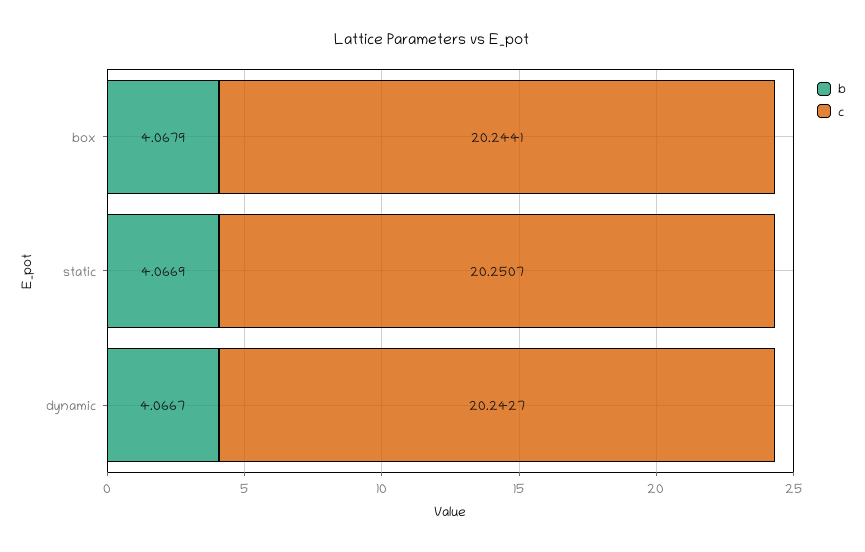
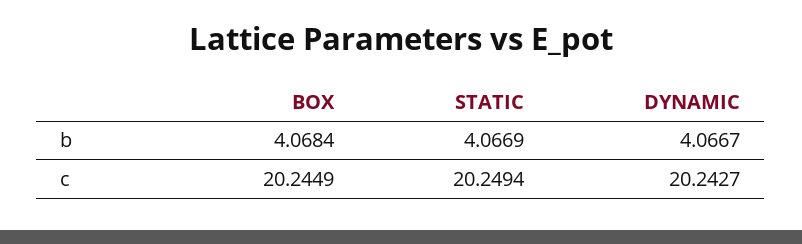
  {
    "b": {
-     "box": 4.0679,
+     "box": 4.0684,
      "static": 4.0669,
      "dynamic": 4.0667
    },
    "c": {
-     "box": 20.2441,
+     "box": 20.2449,
-     "static": 20.2507,
+     "static": 20.2494,
      "dynamic": 20.2427
    }
  }

